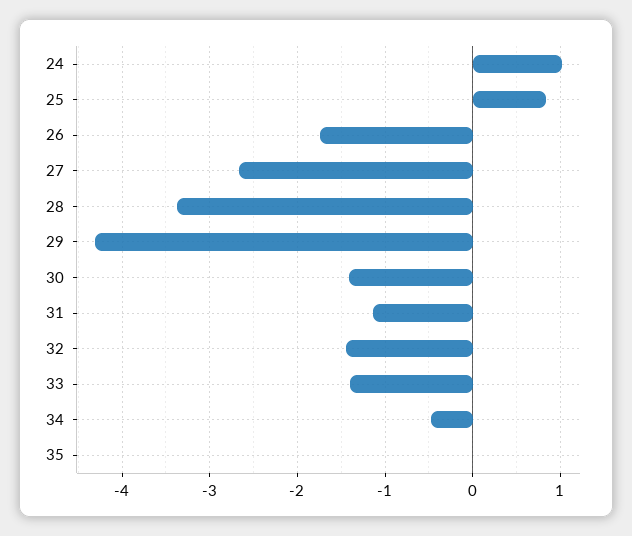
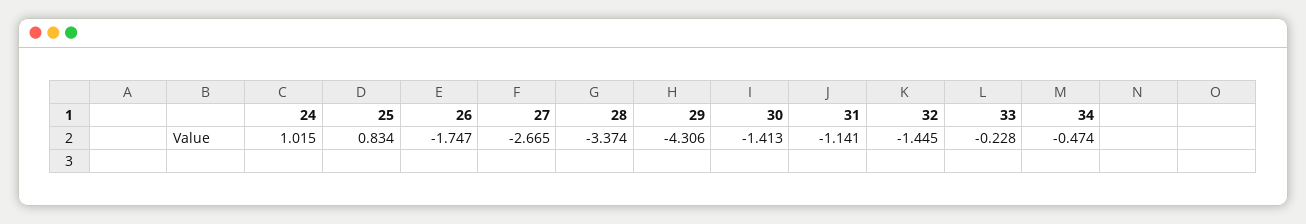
  {
    "24": 1.015,
    "25": 0.834,
    "26": -1.747,
    "27": -2.665,
    "28": -3.374,
    "29": -4.306,
    "30": -1.413,
    "31": -1.141,
    "32": -1.445,
-   "33": -1.4,
+   "33": -0.228,
-   "34": -0.474,
+   "34": -0.474
-   "35": 0
  }

